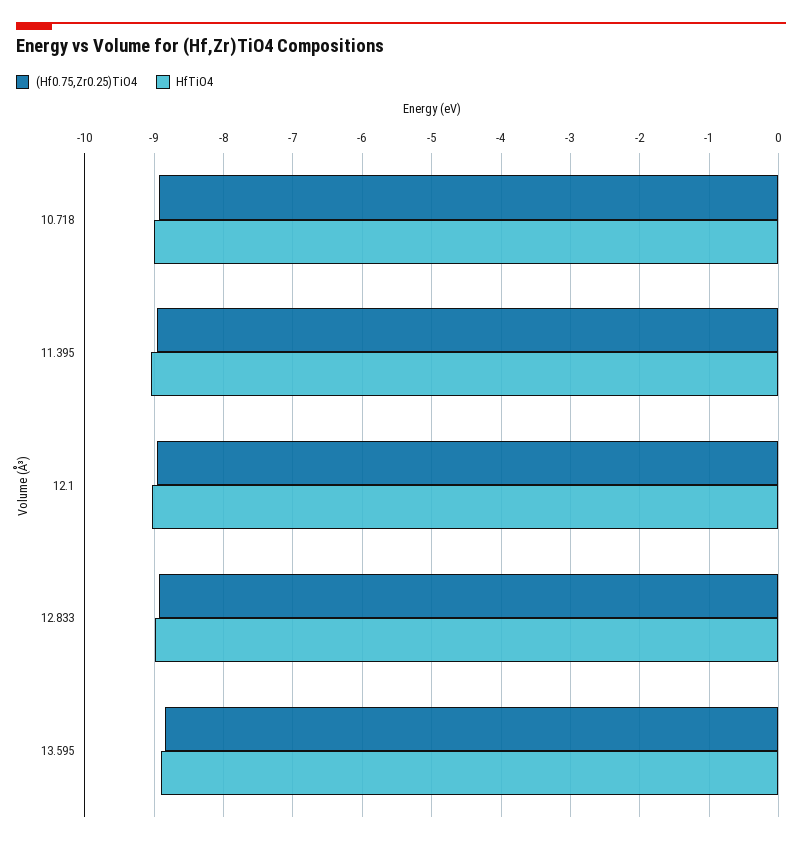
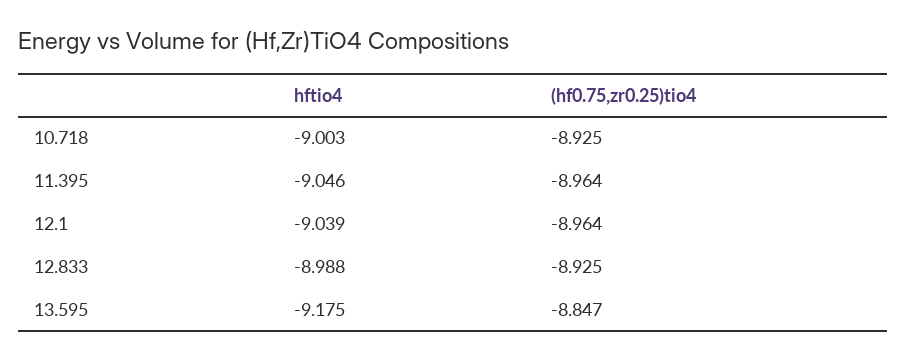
  {
    "(Hf0.75,Zr0.25)TiO4": {
      "10.718": -8.925,
      "11.395": -8.964,
      "12.1": -8.964,
      "12.833": -8.925,
      "13.595": -8.847
    },
    "HfTiO4": {
      "10.718": -9.003,
      "11.395": -9.046,
      "12.1": -9.039,
      "12.833": -8.988,
-     "13.595": -8.9
+     "13.595": -9.175
    }
  }

